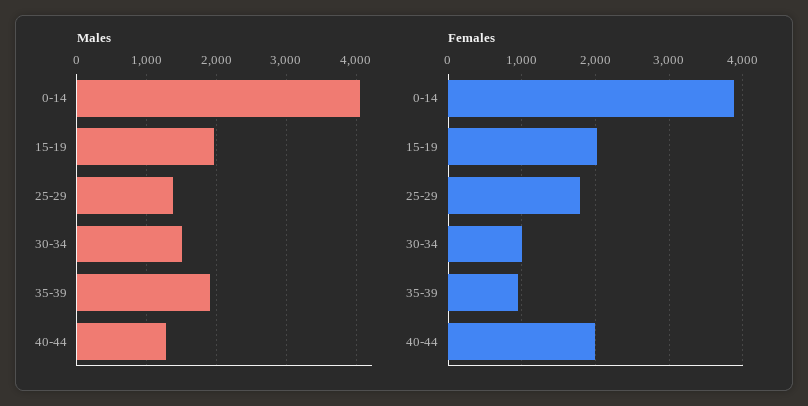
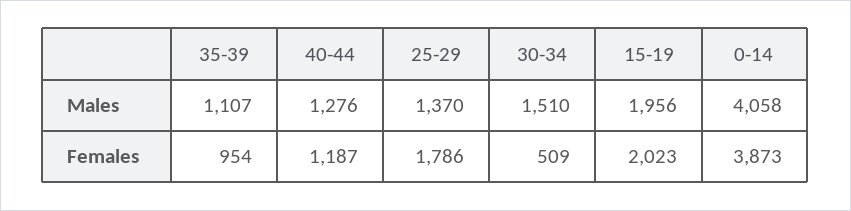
  {
    "Males": {
      "0-14": 4058,
      "15-19": 1956,
      "25-29": 1370,
      "30-34": 1510,
-     "35-39": 1900,
+     "35-39": 1107,
      "40-44": 1276
    },
    "Females": {
      "0-14": 3873,
      "15-19": 2023,
      "25-29": 1786,
-     "30-34": 1000,
+     "30-34": 509,
      "35-39": 954,
-     "40-44": 2000
+     "40-44": 1187
    }
  }

